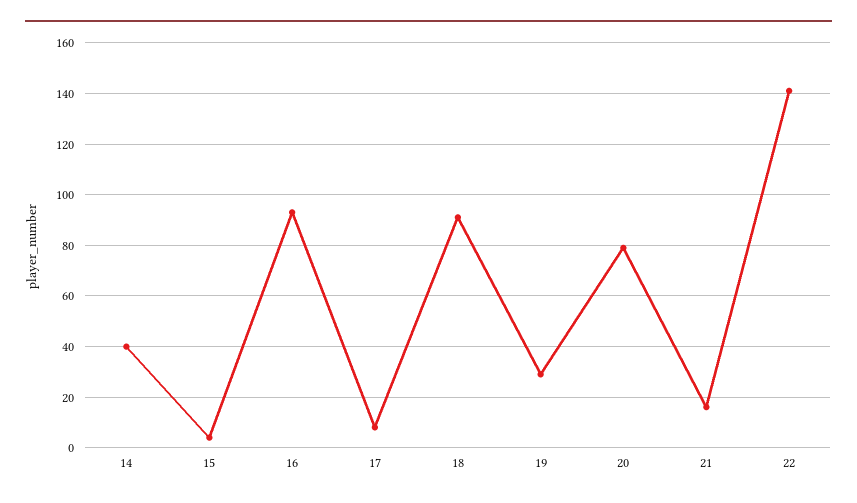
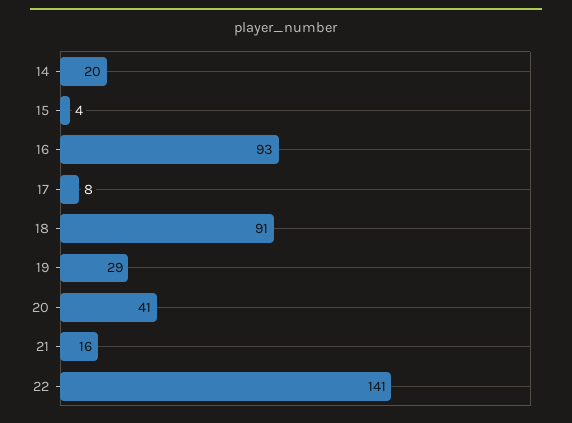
  {
-   "14": 40,
+   "14": 20,
    "15": 4,
    "16": 93,
    "17": 8,
    "18": 91,
    "19": 29,
-   "20": 80,
+   "20": 41,
    "21": 16,
    "22": 141
  }

